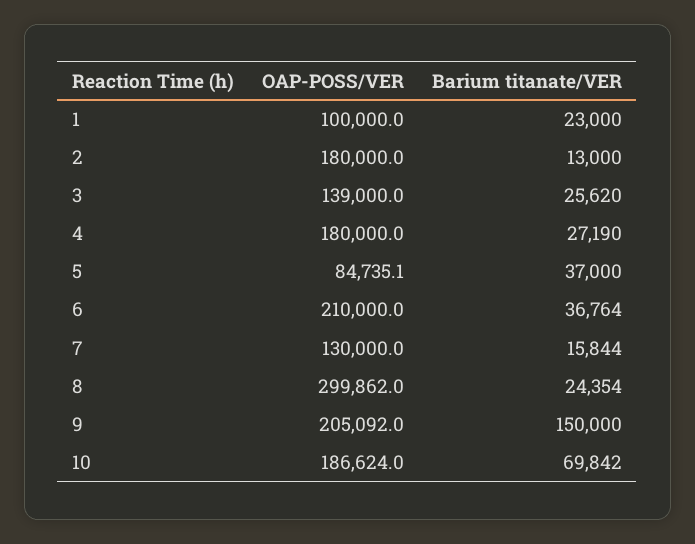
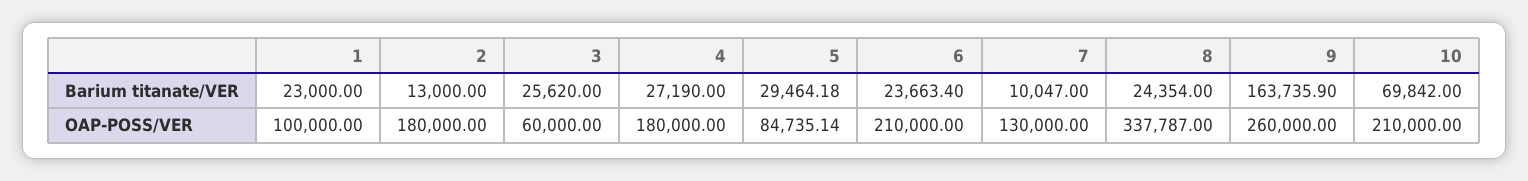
  {
    "OAP-POSS/VER": {
      "1": 100000,
      "2": 180000,
-     "3": 139000,
+     "3": 60000,
      "4": 180000,
      "5": 84735.14,
      "6": 210000,
      "7": 130000,
-     "8": 299862,
+     "8": 337787,
-     "9": 205092,
+     "9": 260000,
-     "10": 186624
+     "10": 210000
    },
    "Barium titanate/VER": {
      "1": 23000,
      "2": 13000,
      "3": 25620,
      "4": 27190,
-     "5": 37000,
+     "5": 29464.18,
-     "6": 36764,
+     "6": 23663.4,
-     "7": 15844,
+     "7": 10047,
      "8": 24354,
-     "9": 150000,
+     "9": 163735.9,
      "10": 69842
    }
  }

